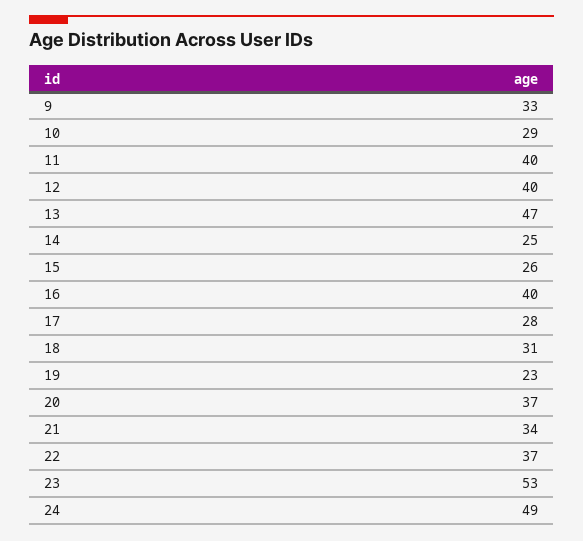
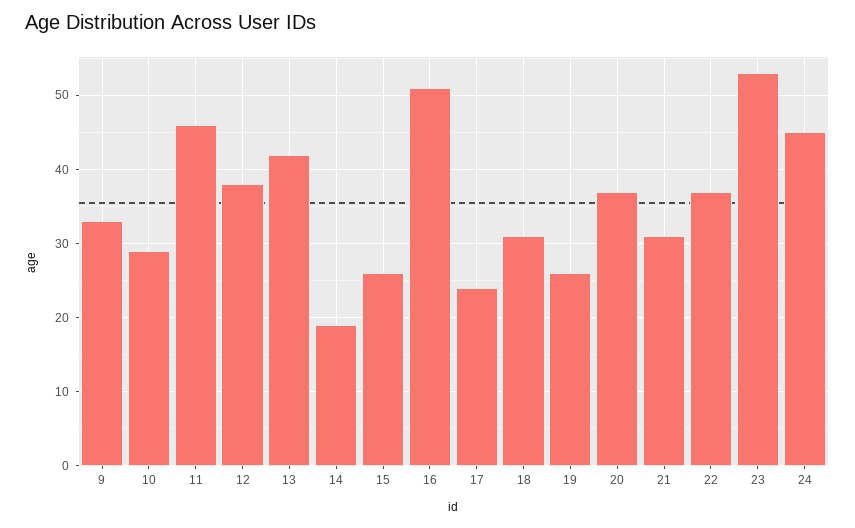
  {
    "9": 33,
    "10": 29,
-   "11": 40,
+   "11": 46,
-   "12": 40,
+   "12": 38,
-   "13": 47,
+   "13": 42,
-   "14": 25,
+   "14": 19,
    "15": 26,
-   "16": 40,
+   "16": 51,
-   "17": 28,
+   "17": 24,
    "18": 31,
-   "19": 23,
+   "19": 26,
    "20": 37,
-   "21": 34,
+   "21": 31,
    "22": 37,
    "23": 53,
-   "24": 49
+   "24": 45
  }

